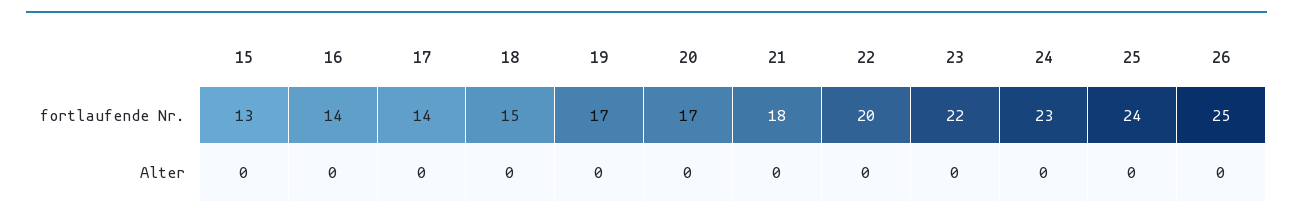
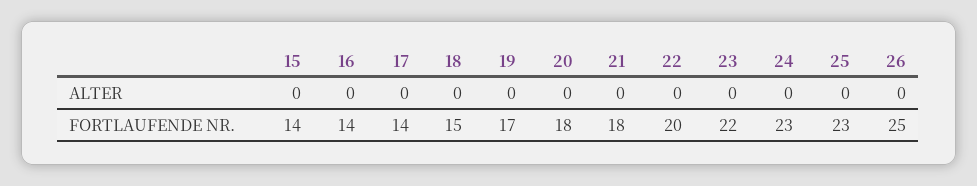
  {
    "15": {
-     "fortlaufende Nr.": 13,
+     "fortlaufende Nr.": 14,
      "Alter": 0
    },
    "16": {
      "fortlaufende Nr.": 14,
      "Alter": 0
    },
    "17": {
      "fortlaufende Nr.": 14,
      "Alter": 0
    },
    "18": {
      "fortlaufende Nr.": 15,
      "Alter": 0
    },
    "19": {
      "fortlaufende Nr.": 17,
      "Alter": 0
    },
    "20": {
-     "fortlaufende Nr.": 17,
+     "fortlaufende Nr.": 18,
      "Alter": 0
    },
    "21": {
      "fortlaufende Nr.": 18,
      "Alter": 0
    },
    "22": {
      "fortlaufende Nr.": 20,
      "Alter": 0
    },
    "23": {
      "fortlaufende Nr.": 22,
      "Alter": 0
    },
    "24": {
      "fortlaufende Nr.": 23,
      "Alter": 0
    },
    "25": {
-     "fortlaufende Nr.": 24,
+     "fortlaufende Nr.": 23,
      "Alter": 0
    },
    "26": {
      "fortlaufende Nr.": 25,
      "Alter": 0
    }
  }

